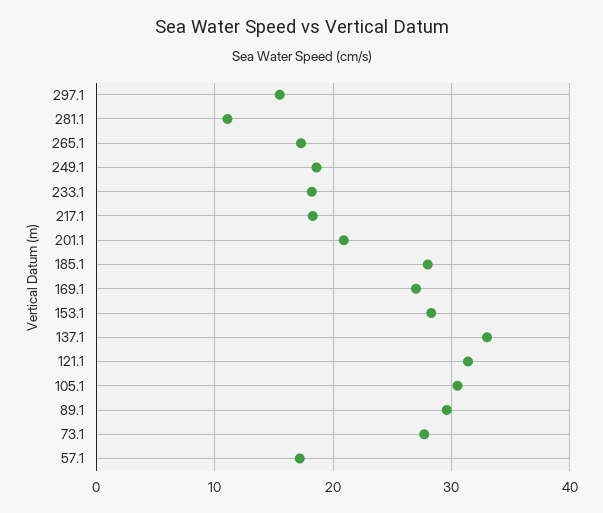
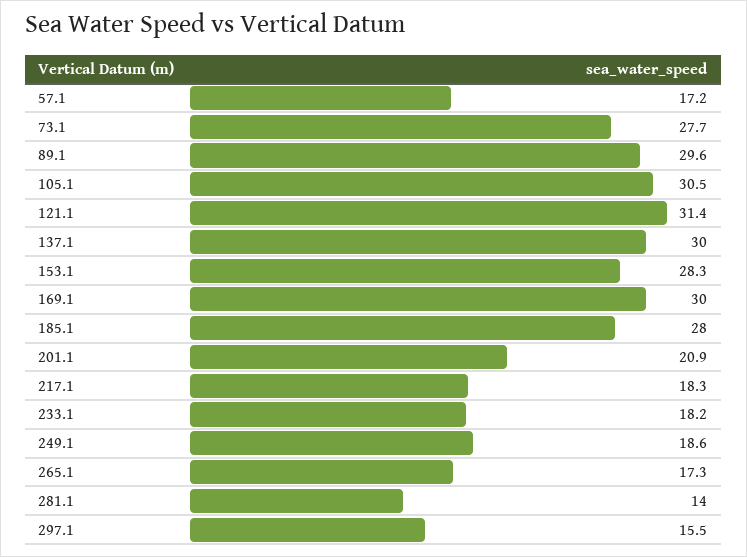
  {
    "297.1": 15.5,
-   "281.1": 11,
+   "281.1": 14,
    "265.1": 17.3,
    "249.1": 18.6,
    "233.1": 18.2,
    "217.1": 18.3,
    "201.1": 20.9,
    "185.1": 28,
-   "169.1": 27,
+   "169.1": 30,
    "153.1": 28.3,
-   "137.1": 33,
+   "137.1": 30,
    "121.1": 31.4,
    "105.1": 30.5,
    "89.1": 29.6,
    "73.1": 27.7,
    "57.1": 17.2
  }

